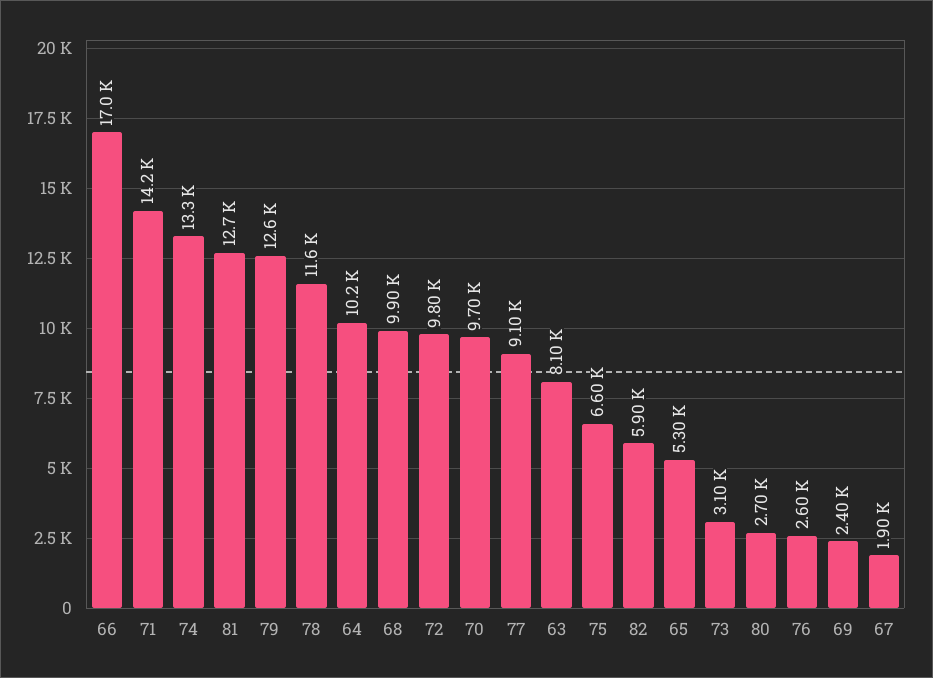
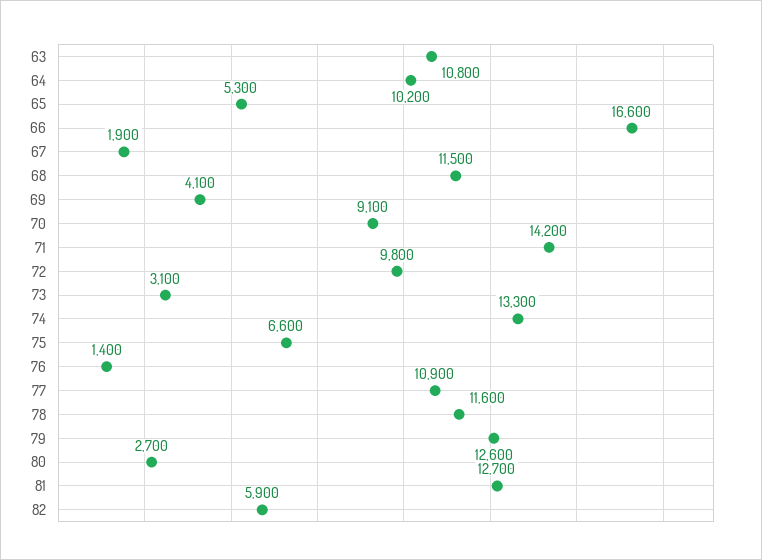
  {
-   "66": 17000,
+   "66": 16600,
    "71": 14200,
    "74": 13300,
    "81": 12700,
    "79": 12600,
    "78": 11600,
    "64": 10200,
-   "68": 9900,
+   "68": 11500,
    "72": 9800,
-   "70": 9700,
+   "70": 9100,
-   "77": 9100,
+   "77": 10900,
-   "63": 8100,
+   "63": 10800,
    "75": 6600,
    "82": 5900,
    "65": 5300,
    "73": 3100,
    "80": 2700,
-   "76": 2600,
+   "76": 1400,
-   "69": 2400,
+   "69": 4100,
    "67": 1900
  }

